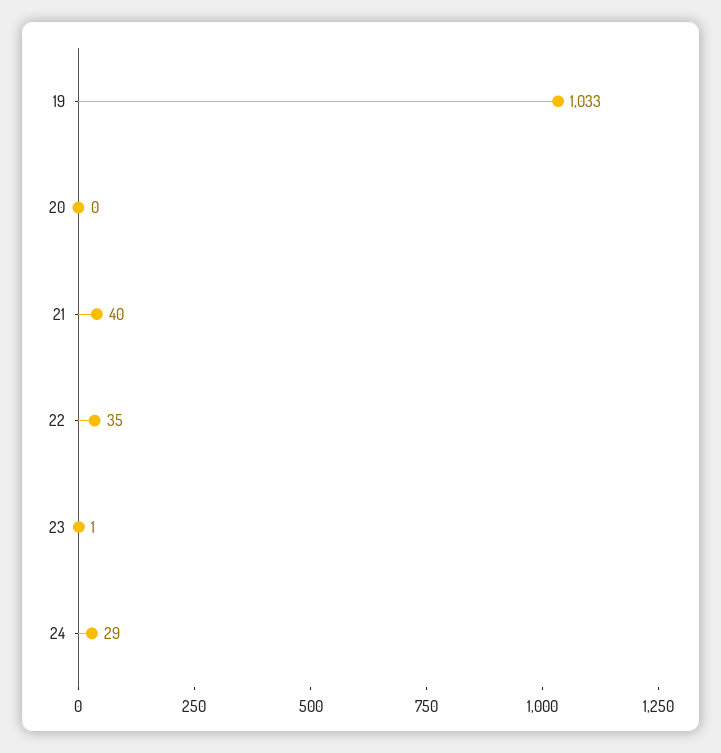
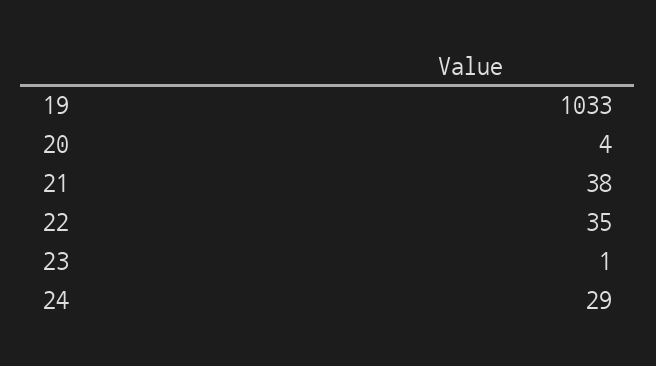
  {
    "19": 1033,
-   "20": 0,
+   "20": 4,
-   "21": 40,
+   "21": 38,
    "22": 35,
    "23": 1,
    "24": 29
  }

